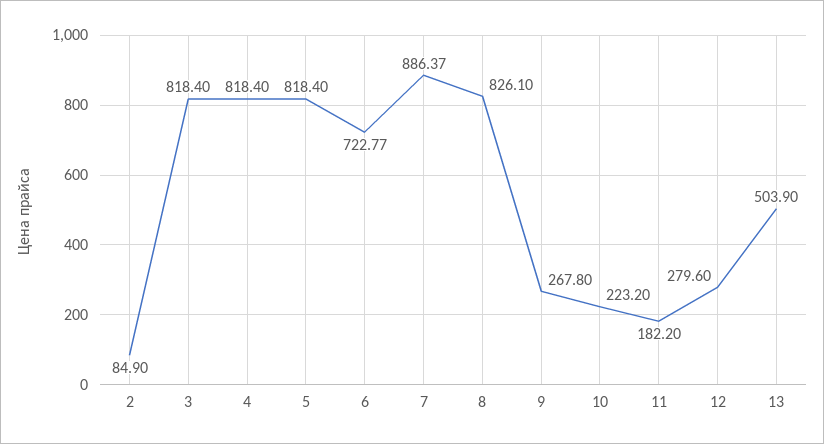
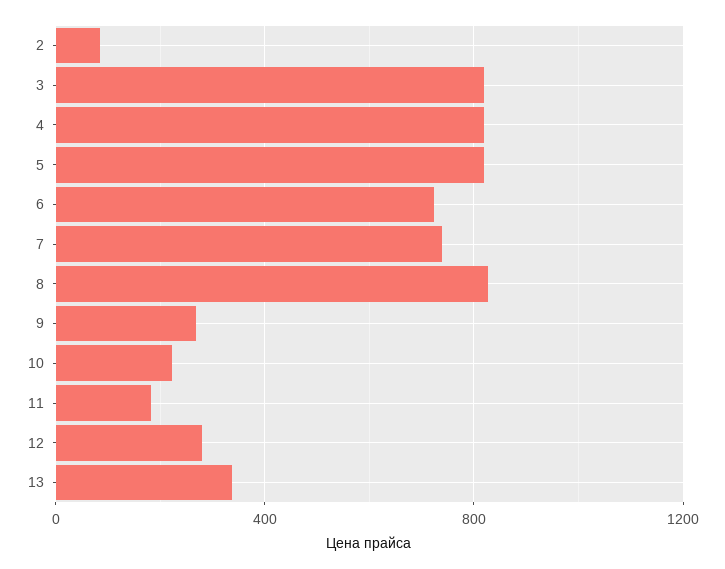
  {
    "2": 84.9,
    "3": 818.4,
    "4": 818.4,
    "5": 818.4,
    "6": 722.77,
-   "7": 886.37,
+   "7": 750,
    "8": 826.1,
    "9": 267.8,
    "10": 223.2,
    "11": 182.2,
    "12": 279.6,
-   "13": 503.9
+   "13": 350
  }

